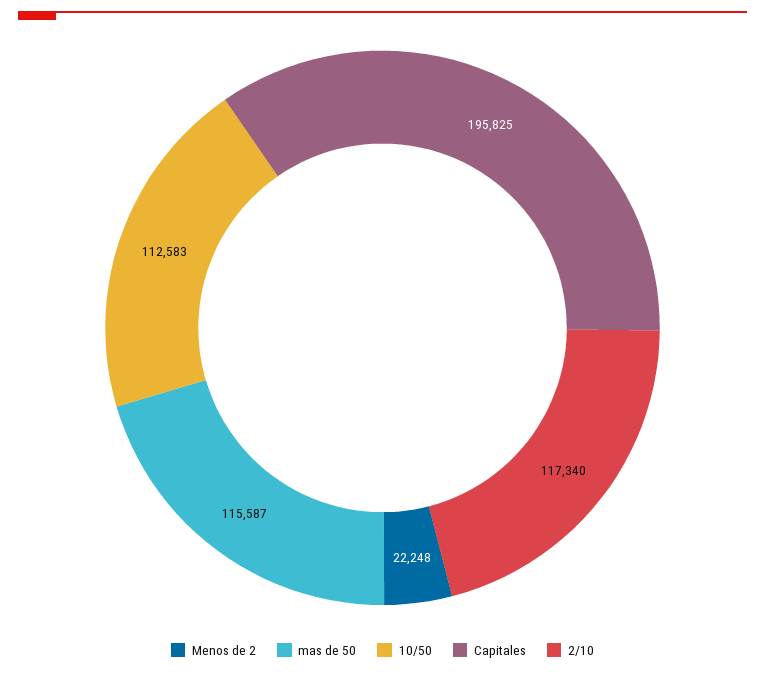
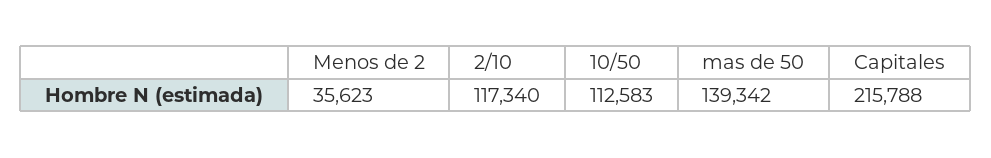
  {
-   "Menos de 2": 22248,
+   "Menos de 2": 35623,
-   "mas de 50": 115587,
+   "mas de 50": 139342,
    "10/50": 112583,
-   "Capitales": 195825,
+   "Capitales": 215788,
    "2/10": 117340
  }

